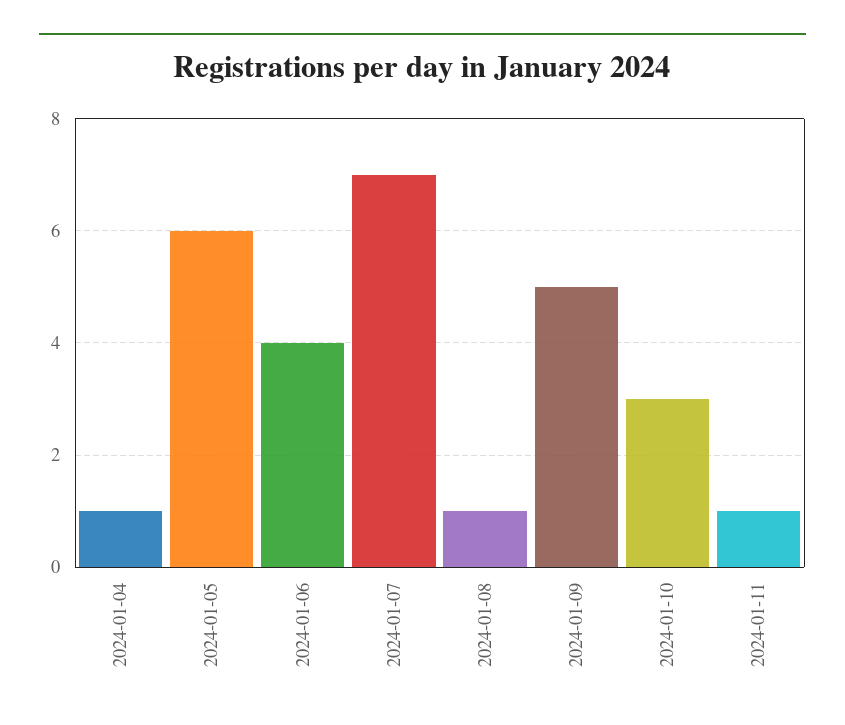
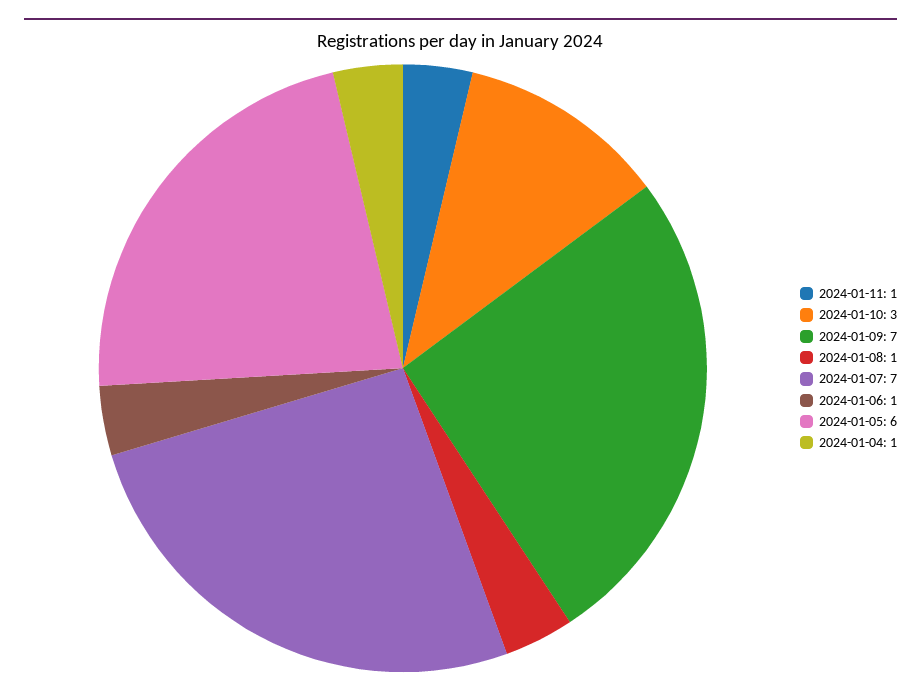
  {
    "2024-01-04": 1,
    "2024-01-05": 6,
-   "2024-01-06": 4,
+   "2024-01-06": 1,
    "2024-01-07": 7,
    "2024-01-08": 1,
-   "2024-01-09": 5,
+   "2024-01-09": 7,
    "2024-01-10": 3,
    "2024-01-11": 1
  }

